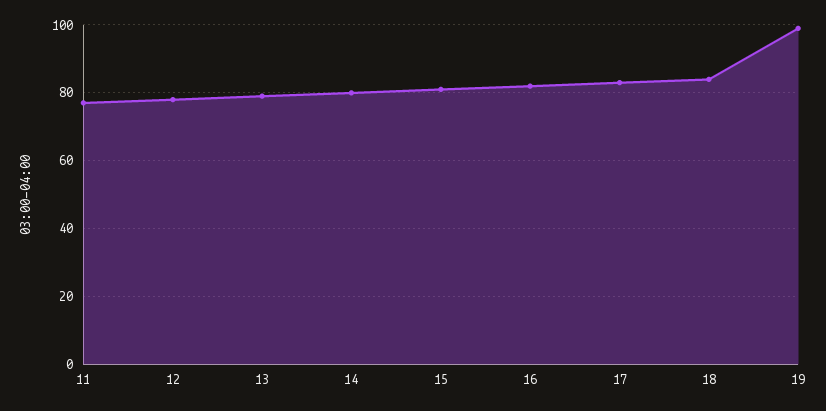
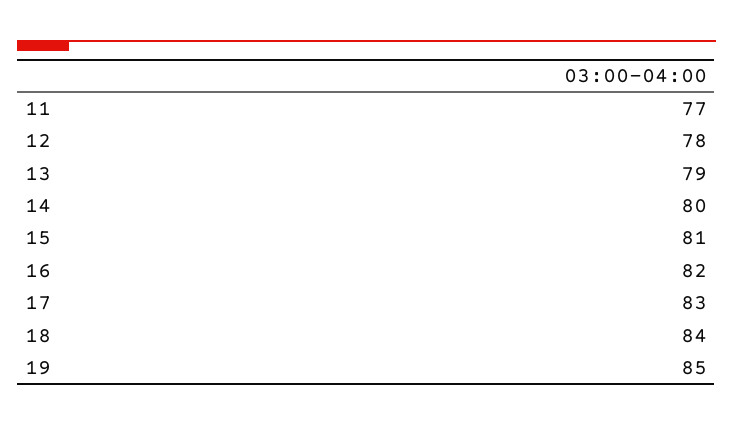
  {
    "11": 77,
    "12": 78,
    "13": 79,
    "14": 80,
    "15": 81,
    "16": 82,
    "17": 83,
    "18": 84,
-   "19": 100
+   "19": 85
  }

